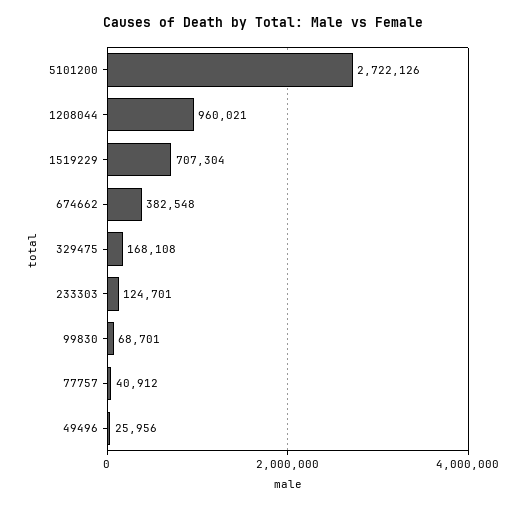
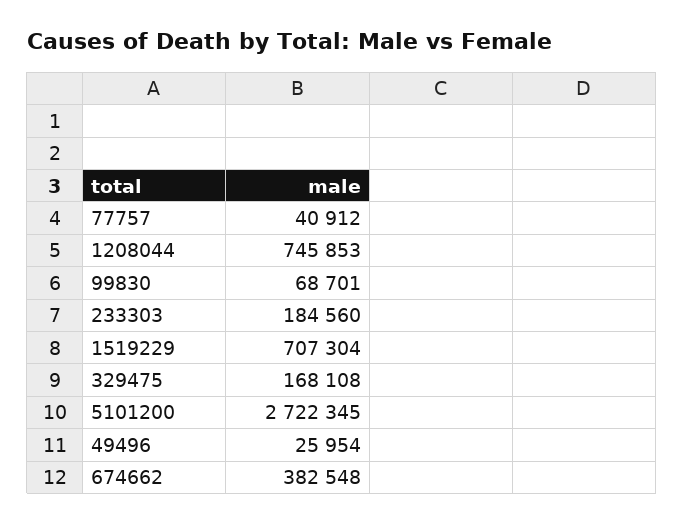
  {
-   "5101200": 2722126,
+   "5101200": 2722345,
-   "1208044": 960021,
+   "1208044": 745853,
    "1519229": 707304,
    "674662": 382548,
    "329475": 168108,
-   "233303": 124701,
+   "233303": 184560,
    "99830": 68701,
    "77757": 40912,
-   "49496": 25956
+   "49496": 25954
  }

